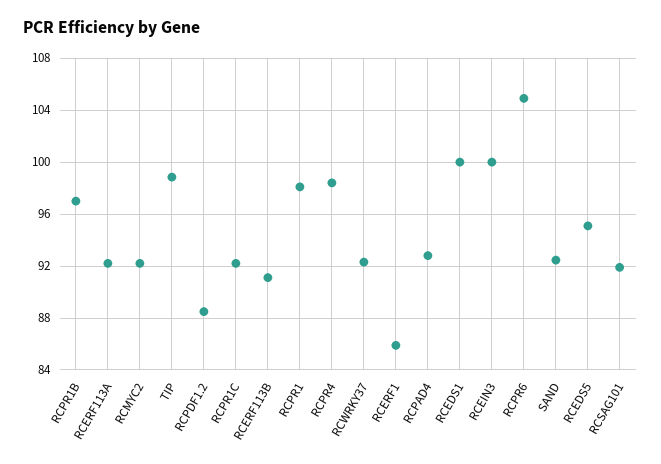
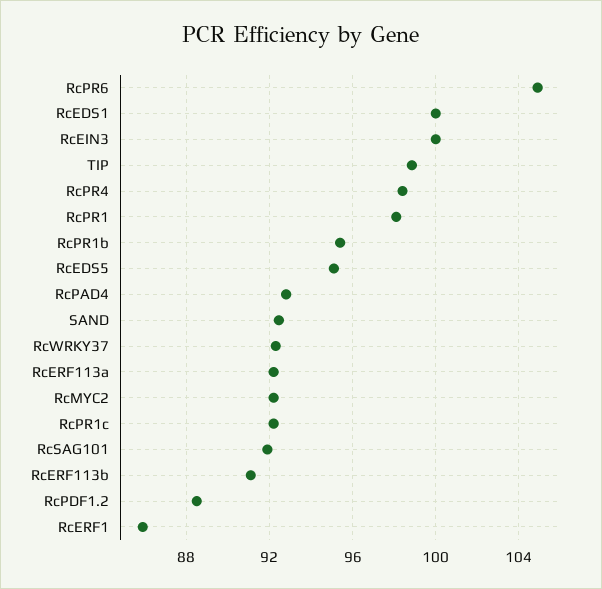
  {
-   "RCPR1B": 97,
+   "RCPR1B": 95.5,
    "RCERF113A": 92,
    "RCMYC2": 92,
    "TIP": 99,
    "RCPDF1.2": 88.5,
    "RCPR1C": 92,
    "RCERF113B": 91,
    "RCPR1": 98,
    "RCPR4": 98.5,
    "RCWRKY37": 92.5,
    "RCERF1": 86,
    "RCPAD4": 93,
    "RCEDS1": 100,
    "RCEIN3": 100,
    "RCPR6": 105,
    "SAND": 92.5,
    "RCEDS5": 95,
    "RCSAG101": 92
  }

